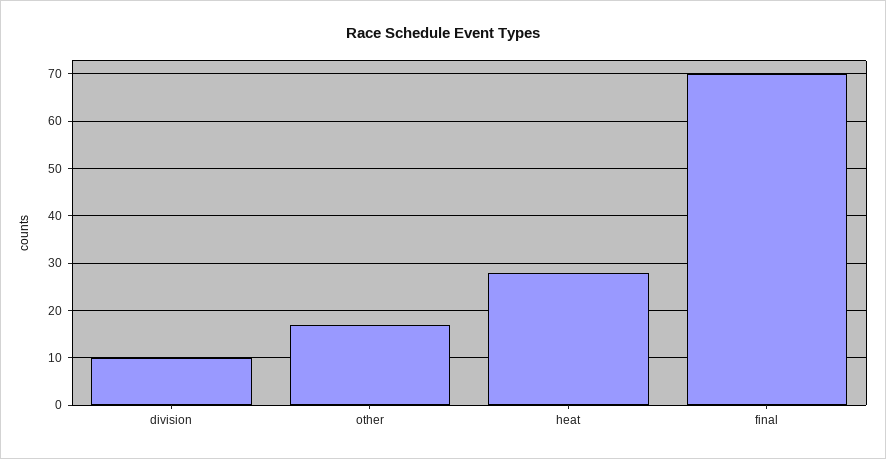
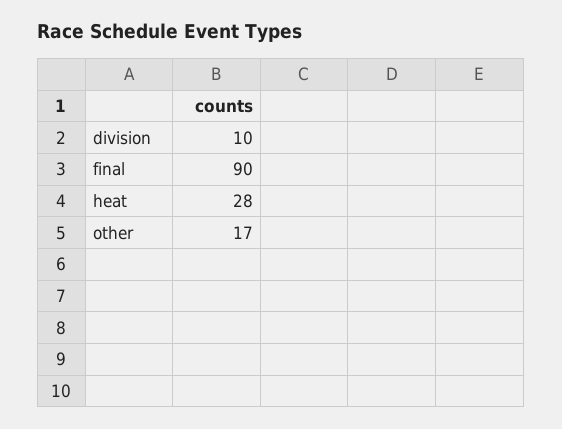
  {
    "division": 10,
    "other": 17,
    "heat": 28,
-   "final": 70
+   "final": 90
  }

